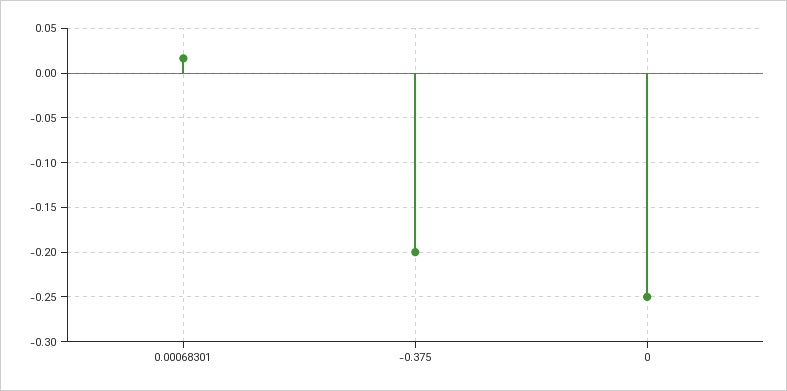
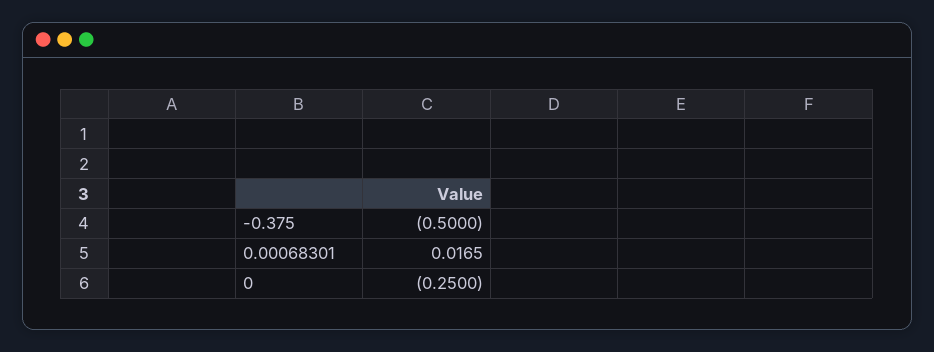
  {
    "0.00068301": 0.0165,
-   "-0.375": -0.2,
+   "-0.375": -0.5,
    "0": -0.25
  }

